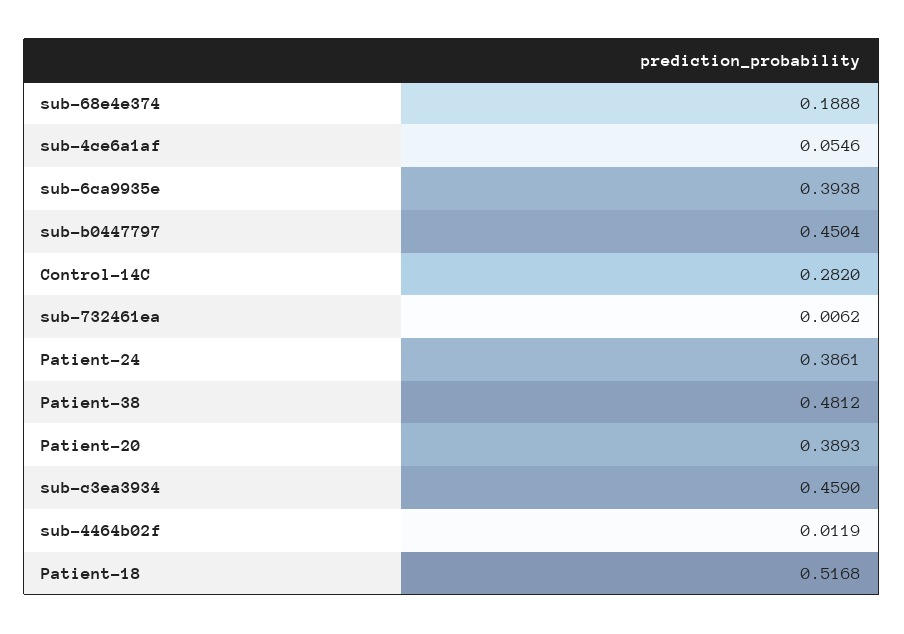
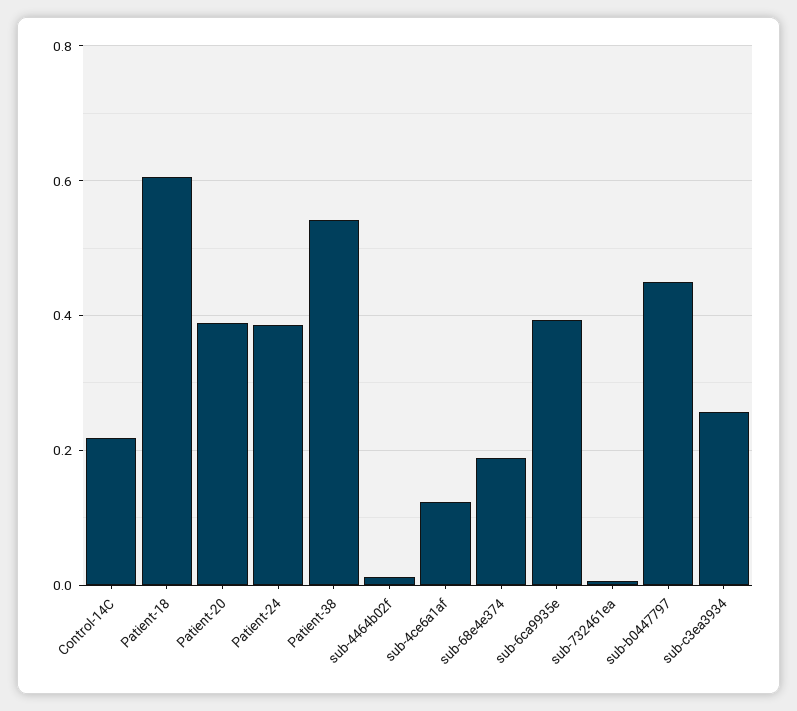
  {
    "sub-68e4e374": 0.1888,
-   "sub-4ce6a1af": 0.0546,
+   "sub-4ce6a1af": 0.12,
    "sub-6ca9935e": 0.3938,
    "sub-b0447797": 0.4504,
-   "Control-14C": 0.282,
+   "Control-14C": 0.22,
    "sub-732461ea": 0.0062,
    "Patient-24": 0.3861,
-   "Patient-38": 0.4812,
+   "Patient-38": 0.54,
    "Patient-20": 0.3893,
-   "sub-c3ea3934": 0.459,
+   "sub-c3ea3934": 0.26,
    "sub-4464b02f": 0.0119,
-   "Patient-18": 0.5168
+   "Patient-18": 0.6
  }

